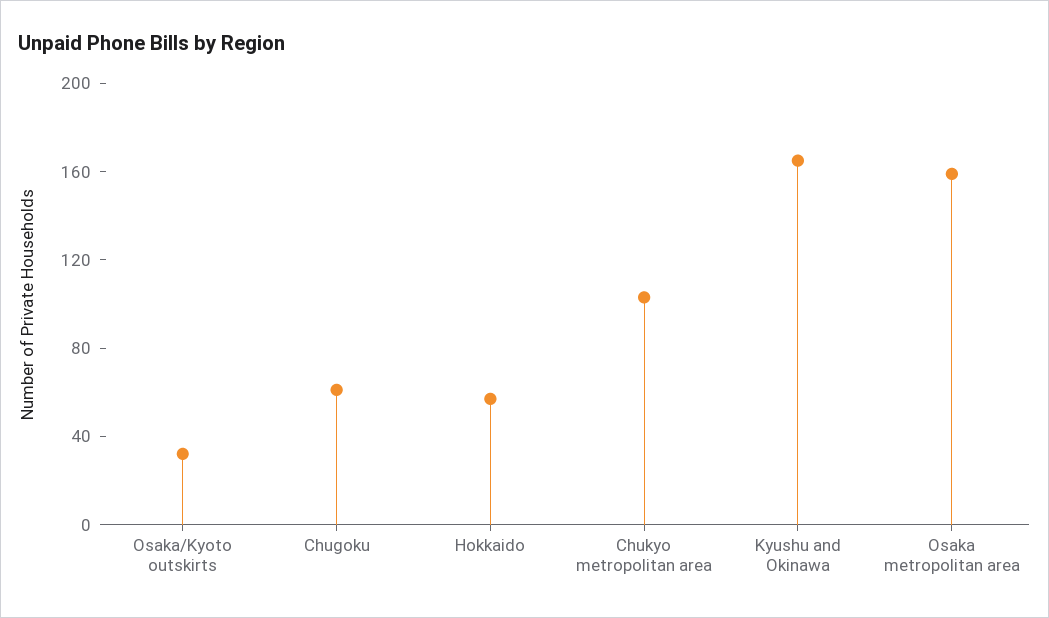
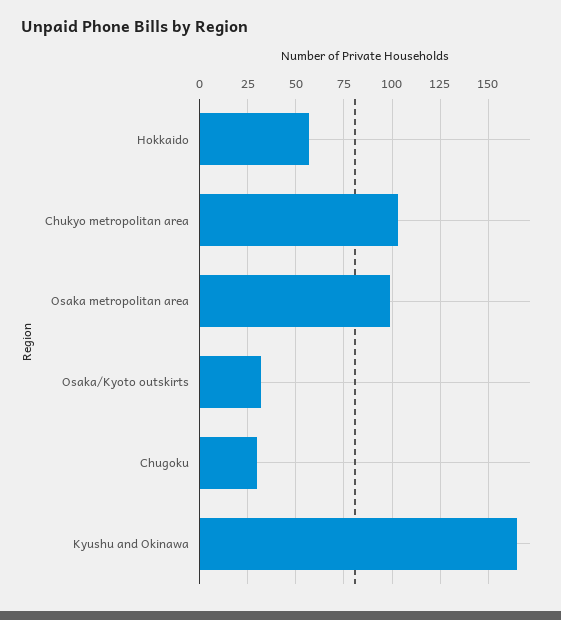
  {
    "Osaka/Kyoto outskirts": 30,
-   "Chugoku": 60,
+   "Chugoku": 30,
    "Hokkaido": 55,
    "Chukyo metropolitan area": 105,
    "Kyushu and Okinawa": 165,
-   "Osaka metropolitan area": 160
+   "Osaka metropolitan area": 100
  }

